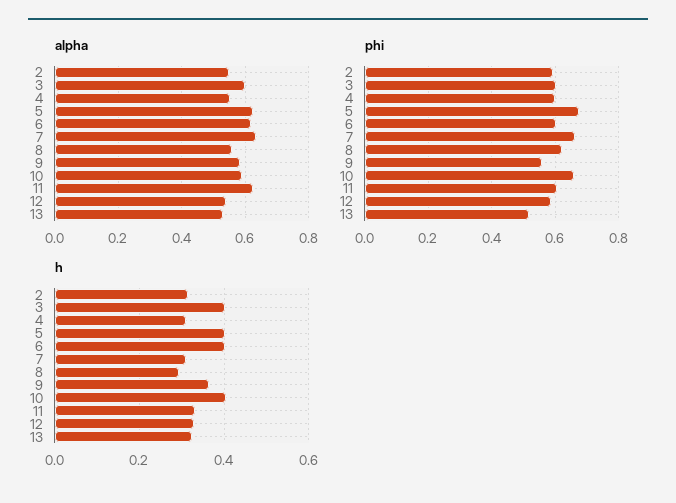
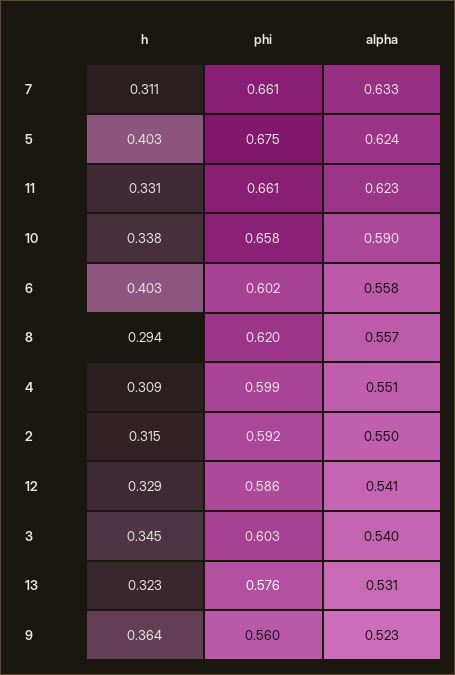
  {
    "alpha": {
      "2": 0.55,
-     "3": 0.6,
+     "3": 0.54,
      "4": 0.551,
      "5": 0.624,
-     "6": 0.62,
+     "6": 0.558,
      "7": 0.633,
      "8": 0.557,
-     "9": 0.58,
+     "9": 0.523,
      "10": 0.59,
      "11": 0.623,
      "12": 0.541,
      "13": 0.531
    },
    "phi": {
      "2": 0.592,
      "3": 0.603,
      "4": 0.599,
      "5": 0.675,
      "6": 0.602,
      "7": 0.661,
      "8": 0.62,
      "9": 0.56,
      "10": 0.658,
-     "11": 0.6,
+     "11": 0.661,
      "12": 0.586,
-     "13": 0.52
+     "13": 0.576
    },
    "h": {
      "2": 0.315,
-     "3": 0.4,
+     "3": 0.345,
      "4": 0.309,
      "5": 0.403,
      "6": 0.403,
      "7": 0.311,
      "8": 0.294,
      "9": 0.364,
-     "10": 0.4,
+     "10": 0.338,
      "11": 0.331,
      "12": 0.329,
      "13": 0.323
    }
  }

